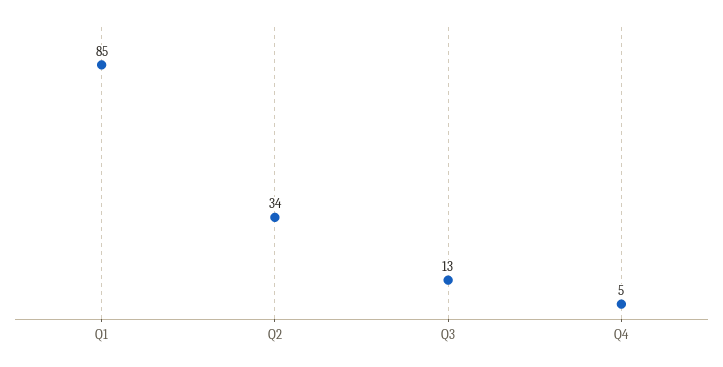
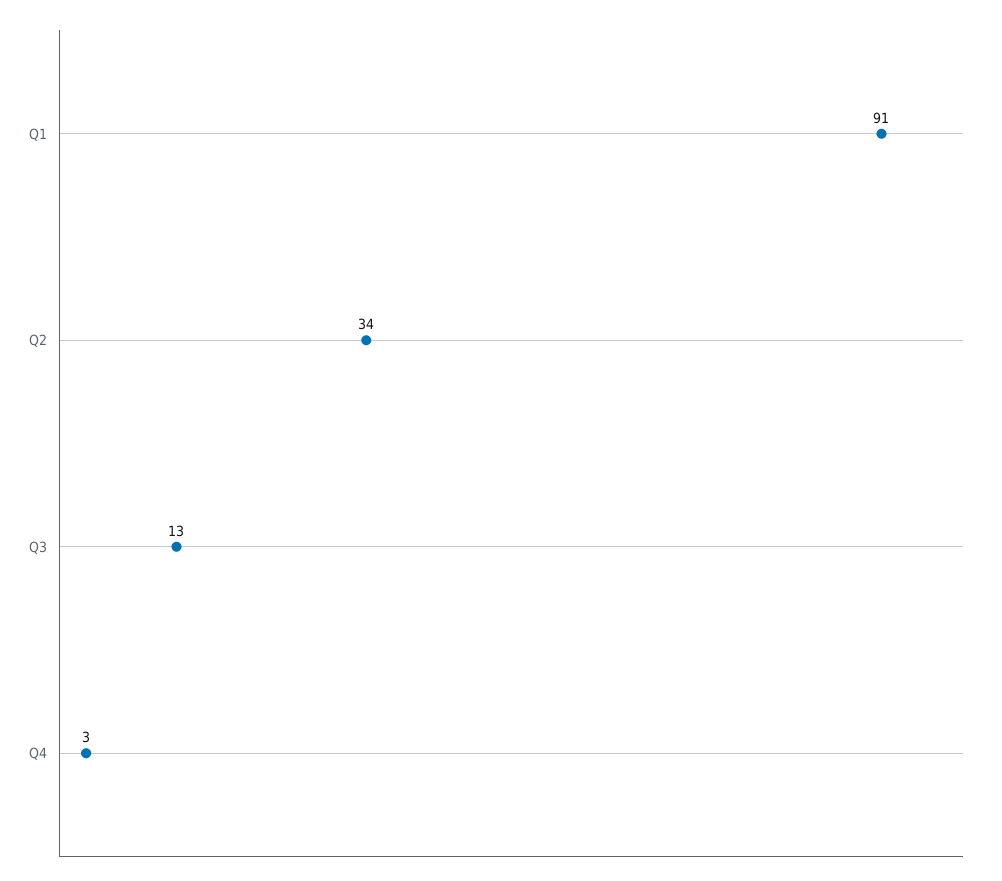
  {
-   "Q1": 85,
+   "Q1": 91,
    "Q2": 34,
    "Q3": 13,
-   "Q4": 5
+   "Q4": 3
  }

